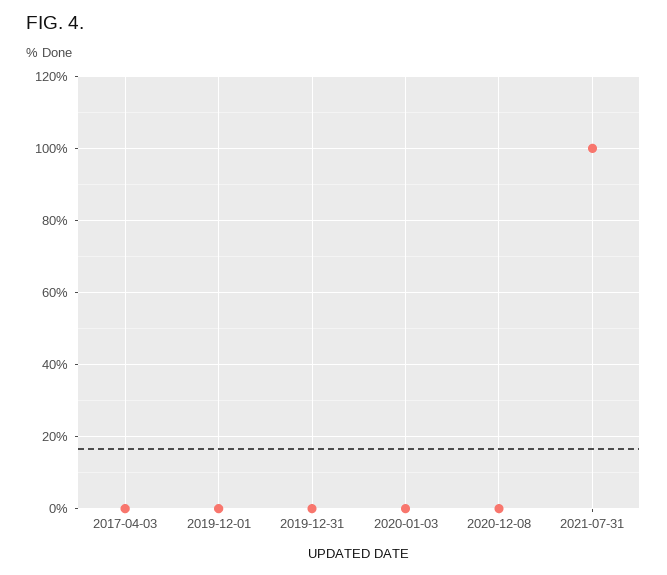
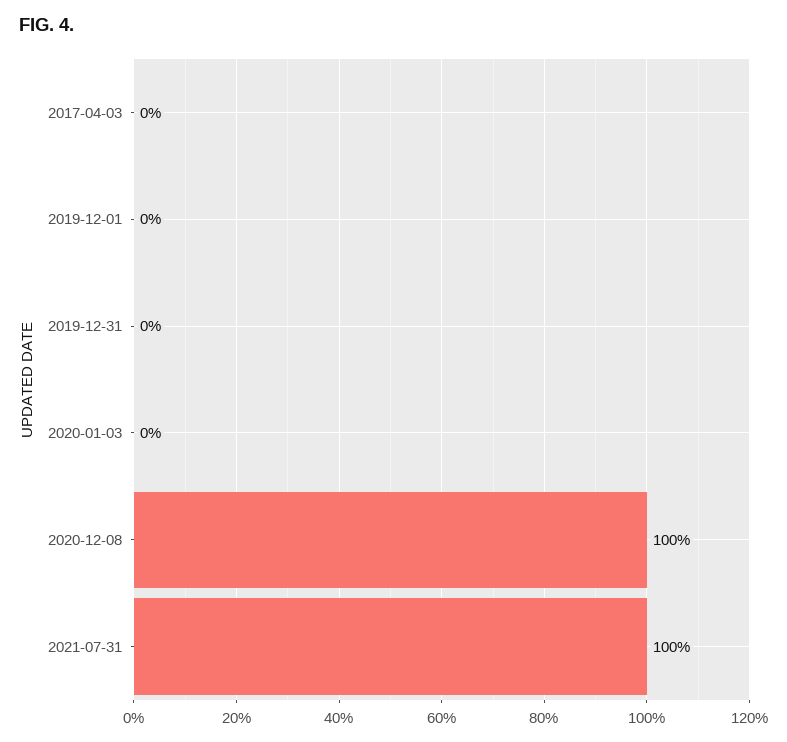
  {
    "2017-04-03": 0,
    "2019-12-01": 0,
    "2019-12-31": 0,
    "2020-01-03": 0,
-   "2020-12-08": 0,
+   "2020-12-08": 100,
    "2021-07-31": 100
  }

